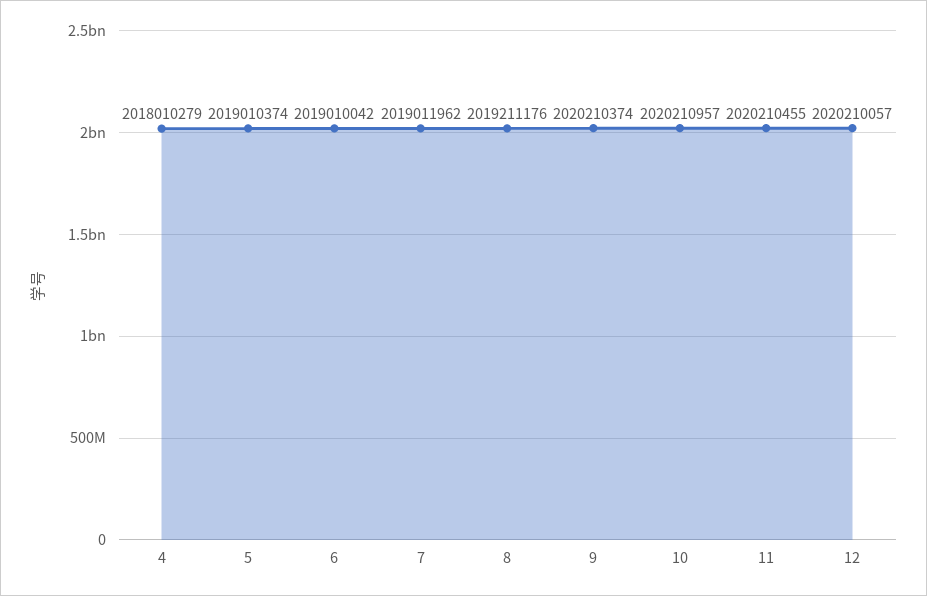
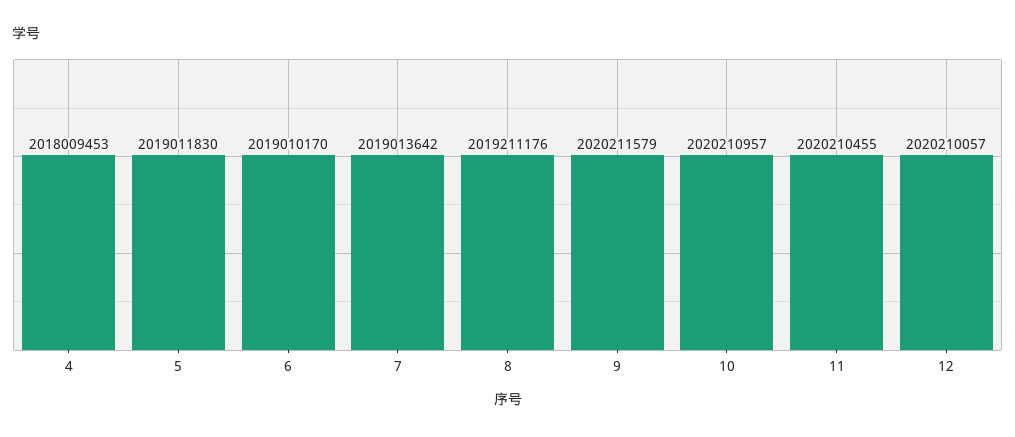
  {
-   "4": 2018010279,
+   "4": 2018009453,
-   "5": 2019010374,
+   "5": 2019011830,
-   "6": 2019010042,
+   "6": 2019010170,
-   "7": 2019011962,
+   "7": 2019013642,
    "8": 2019211176,
-   "9": 2020210374,
+   "9": 2020211579,
    "10": 2020210957,
    "11": 2020210455,
    "12": 2020210057
  }

